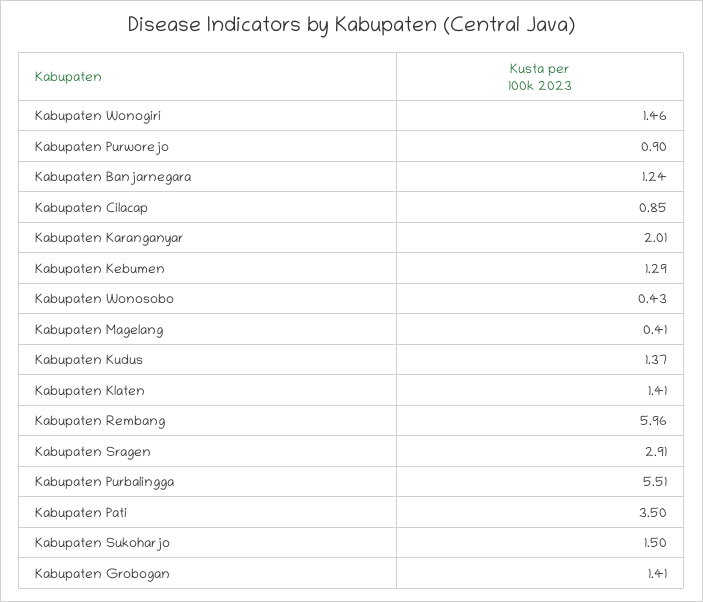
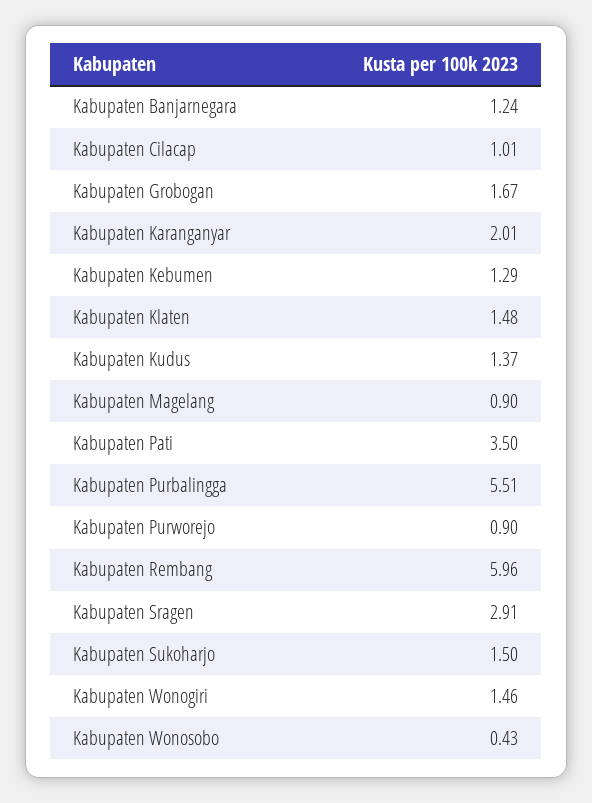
  {
    "Kabupaten Wonogiri": 1.46,
    "Kabupaten Purworejo": 0.9,
    "Kabupaten Banjarnegara": 1.24,
-   "Kabupaten Cilacap": 0.85,
+   "Kabupaten Cilacap": 1.01,
    "Kabupaten Karanganyar": 2.01,
    "Kabupaten Kebumen": 1.29,
    "Kabupaten Wonosobo": 0.43,
-   "Kabupaten Magelang": 0.41,
+   "Kabupaten Magelang": 0.9,
    "Kabupaten Kudus": 1.37,
-   "Kabupaten Klaten": 1.41,
+   "Kabupaten Klaten": 1.48,
    "Kabupaten Rembang": 5.96,
    "Kabupaten Sragen": 2.91,
    "Kabupaten Purbalingga": 5.51,
    "Kabupaten Pati": 3.5,
    "Kabupaten Sukoharjo": 1.5,
-   "Kabupaten Grobogan": 1.41
+   "Kabupaten Grobogan": 1.67
  }

